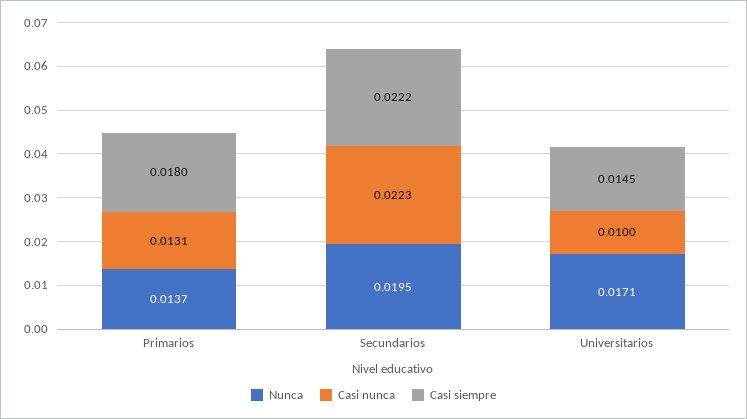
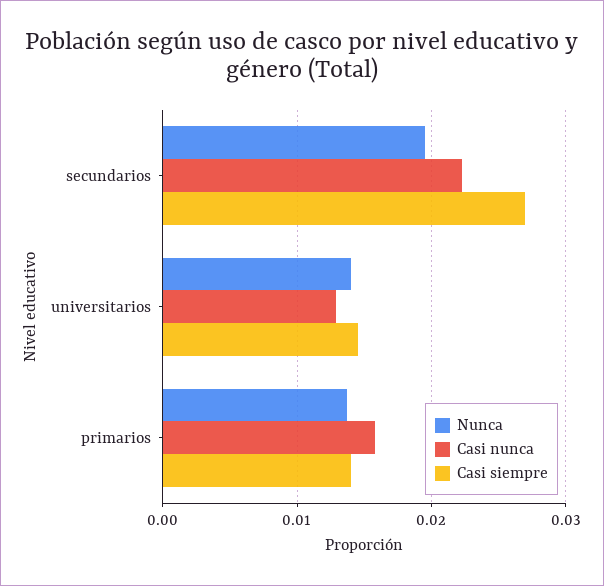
  {
    "Nunca": {
      "Primarios": 0.0137,
      "Secundarios": 0.0195,
-     "Universitarios": 0.0171
+     "Universitarios": 0.014
    },
    "Casi nunca": {
-     "Primarios": 0.0131,
+     "Primarios": 0.016,
      "Secundarios": 0.0223,
-     "Universitarios": 0.01
+     "Universitarios": 0.013
    },
    "Casi siempre": {
-     "Primarios": 0.018,
+     "Primarios": 0.014,
-     "Secundarios": 0.0222,
+     "Secundarios": 0.027,
      "Universitarios": 0.0145
    }
  }

